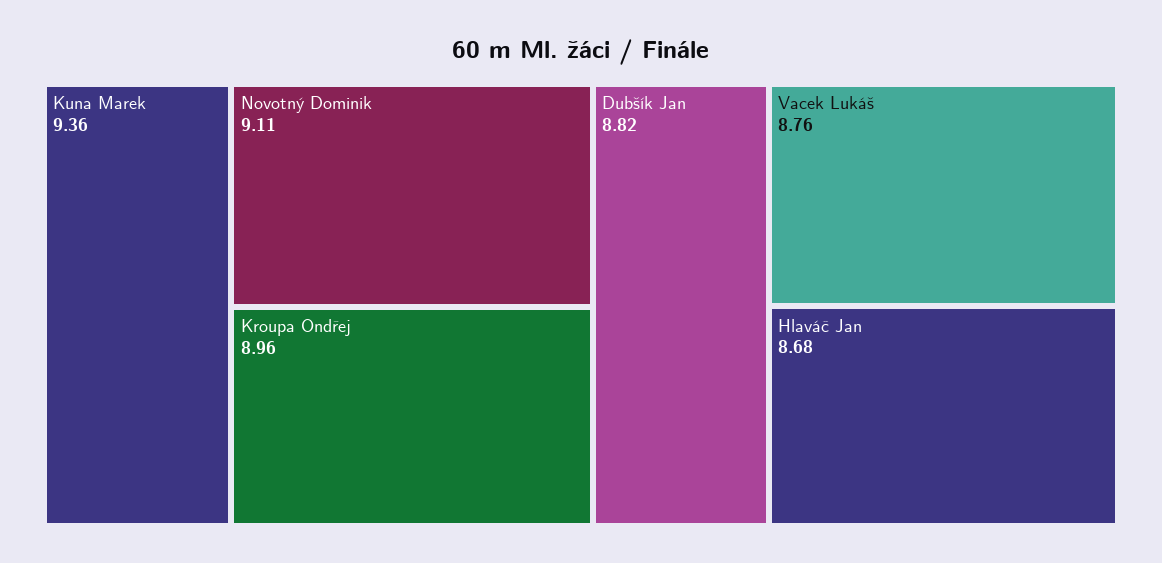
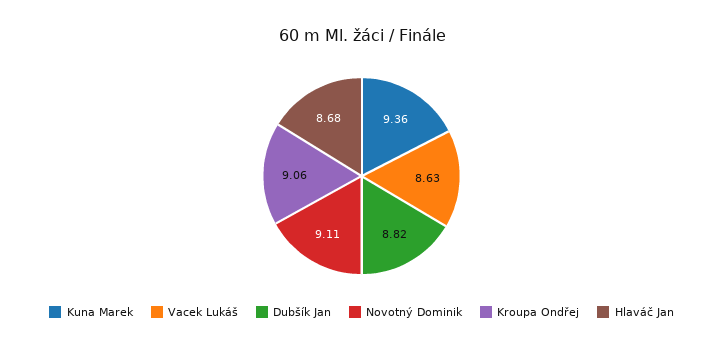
  {
    "Kuna Marek": 9.36,
    "Novotný Dominik": 9.11,
-   "Kroupa Ondřej": 8.96,
+   "Kroupa Ondřej": 9.06,
    "Dubšík Jan": 8.82,
-   "Vacek Lukáš": 8.76,
+   "Vacek Lukáš": 8.63,
    "Hlaváč Jan": 8.68
  }

